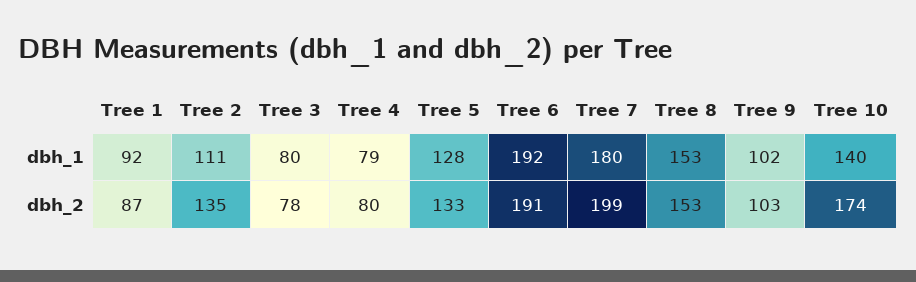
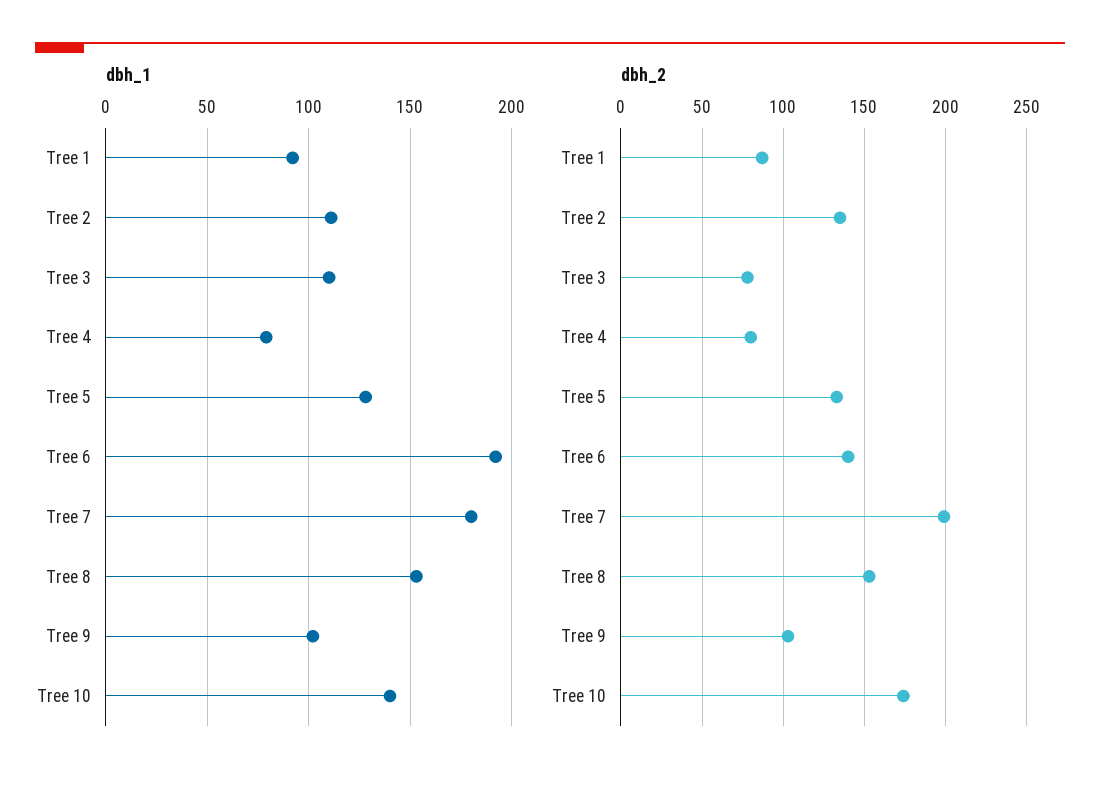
  {
    "dbh_1": {
      "Tree 1": 92,
      "Tree 2": 111,
-     "Tree 3": 80,
+     "Tree 3": 110,
      "Tree 4": 79,
      "Tree 5": 128,
      "Tree 6": 192,
      "Tree 7": 180,
      "Tree 8": 153,
      "Tree 9": 102,
      "Tree 10": 140
    },
    "dbh_2": {
      "Tree 1": 87,
      "Tree 2": 135,
      "Tree 3": 78,
      "Tree 4": 80,
      "Tree 5": 133,
-     "Tree 6": 191,
+     "Tree 6": 140,
      "Tree 7": 199,
      "Tree 8": 153,
      "Tree 9": 103,
      "Tree 10": 174
    }
  }

